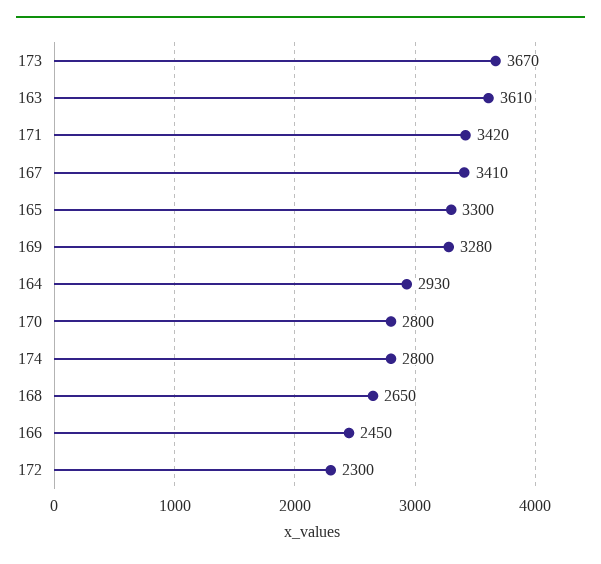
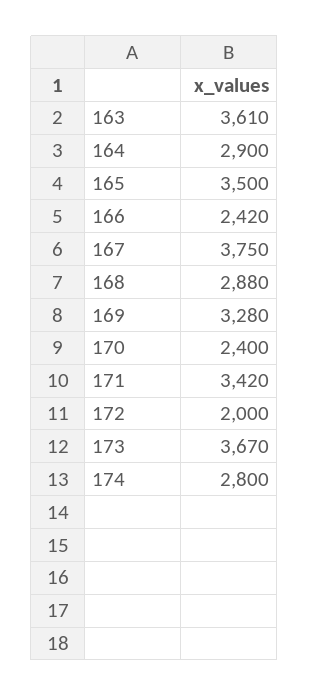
  {
    "173": 3670,
    "163": 3610,
    "171": 3420,
-   "167": 3410,
+   "167": 3750,
-   "165": 3300,
+   "165": 3500,
    "169": 3280,
-   "164": 2930,
+   "164": 2900,
-   "170": 2800,
+   "170": 2400,
    "174": 2800,
-   "168": 2650,
+   "168": 2880,
-   "166": 2450,
+   "166": 2420,
-   "172": 2300
+   "172": 2000
  }

